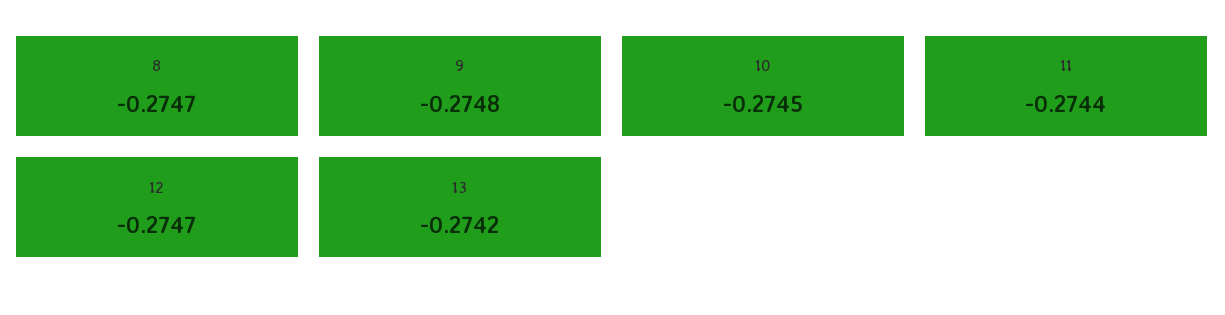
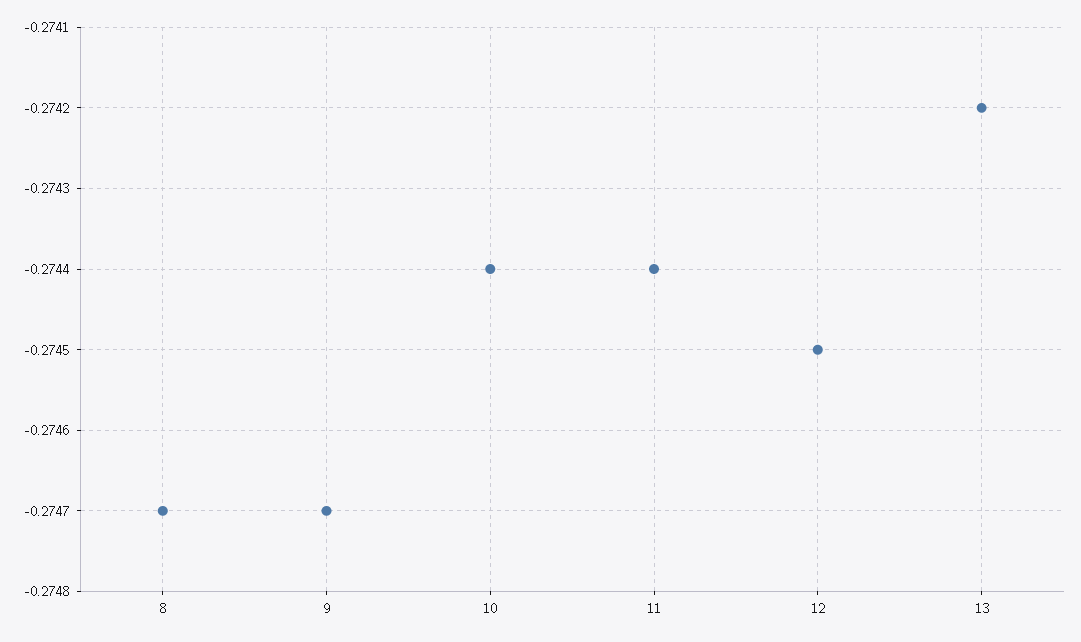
  {
    "8": -0.2747,
-   "9": -0.2748,
+   "9": -0.2747,
-   "10": -0.2745,
+   "10": -0.2744,
    "11": -0.2744,
-   "12": -0.2747,
+   "12": -0.2745,
    "13": -0.2742
  }

